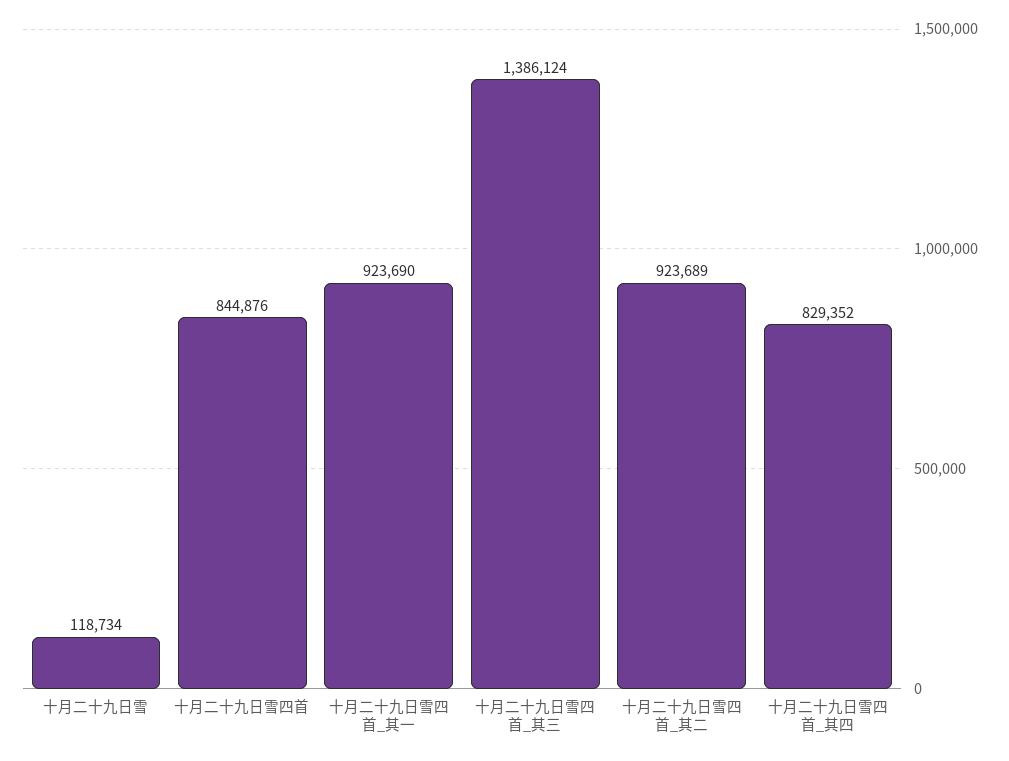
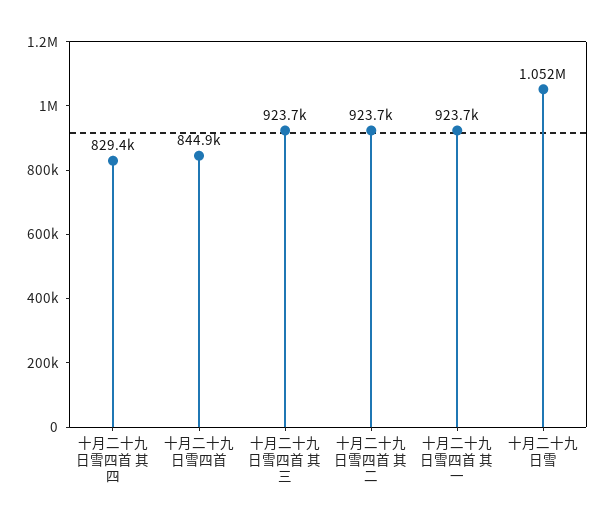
  {
-   "十月二十九日雪": 118734,
+   "十月二十九日雪": 1052000,
    "十月二十九日雪四首": 844876,
    "十月二十九日雪四首_其一": 923690,
-   "十月二十九日雪四首_其三": 1386124,
+   "十月二十九日雪四首_其三": 923700,
    "十月二十九日雪四首_其二": 923689,
    "十月二十九日雪四首_其四": 829352
  }

